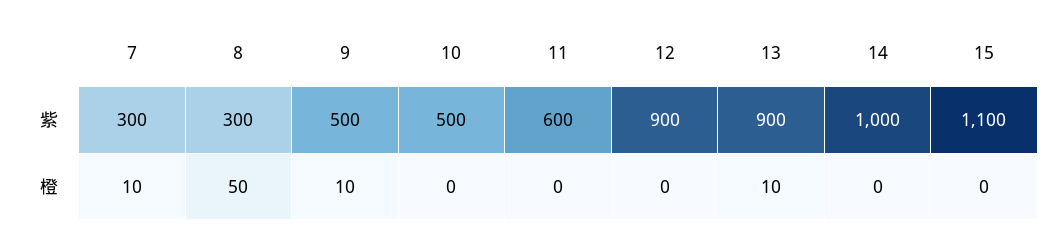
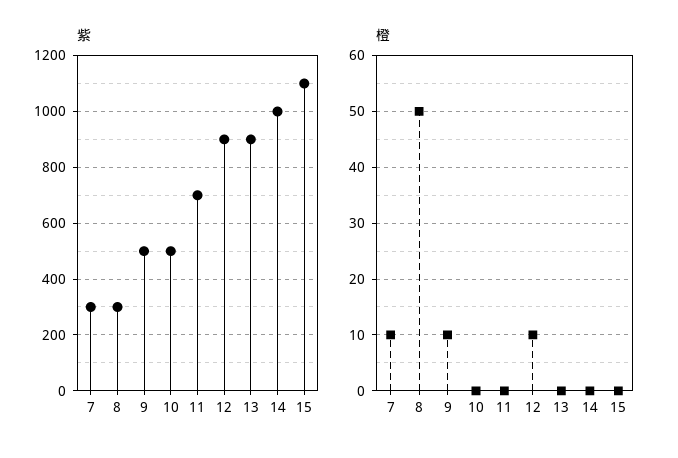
  {
    "紫": {
      "7": 300,
      "8": 300,
      "9": 500,
      "10": 500,
-     "11": 600,
+     "11": 700,
      "12": 900,
      "13": 900,
      "14": 1000,
      "15": 1100
    },
    "橙": {
      "7": 10,
      "8": 50,
      "9": 10,
      "10": 0,
      "11": 0,
-     "12": 0,
+     "12": 10,
-     "13": 10,
+     "13": 0,
      "14": 0,
      "15": 0
    }
  }

